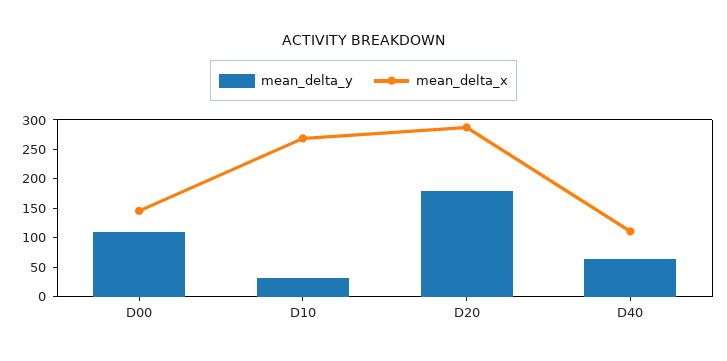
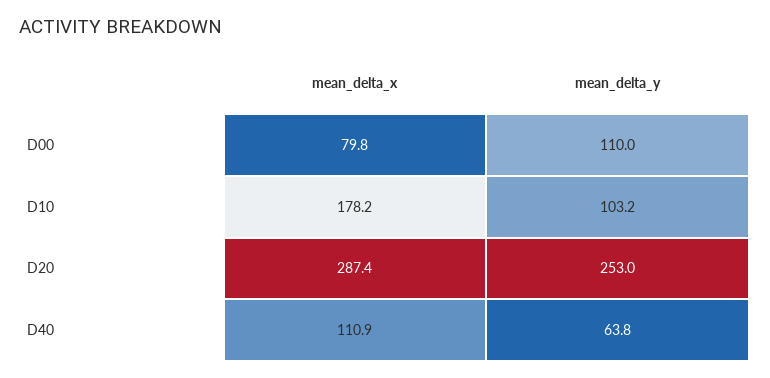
  {
    "mean_delta_y": {
      "D00": 110,
-     "D10": 25,
+     "D10": 103.2,
-     "D20": 175,
+     "D20": 253,
      "D40": 63.8
    },
    "mean_delta_x": {
-     "D00": 150,
+     "D00": 79.8,
-     "D10": 275,
+     "D10": 178.2,
      "D20": 287.4,
      "D40": 110.9
    }
  }

